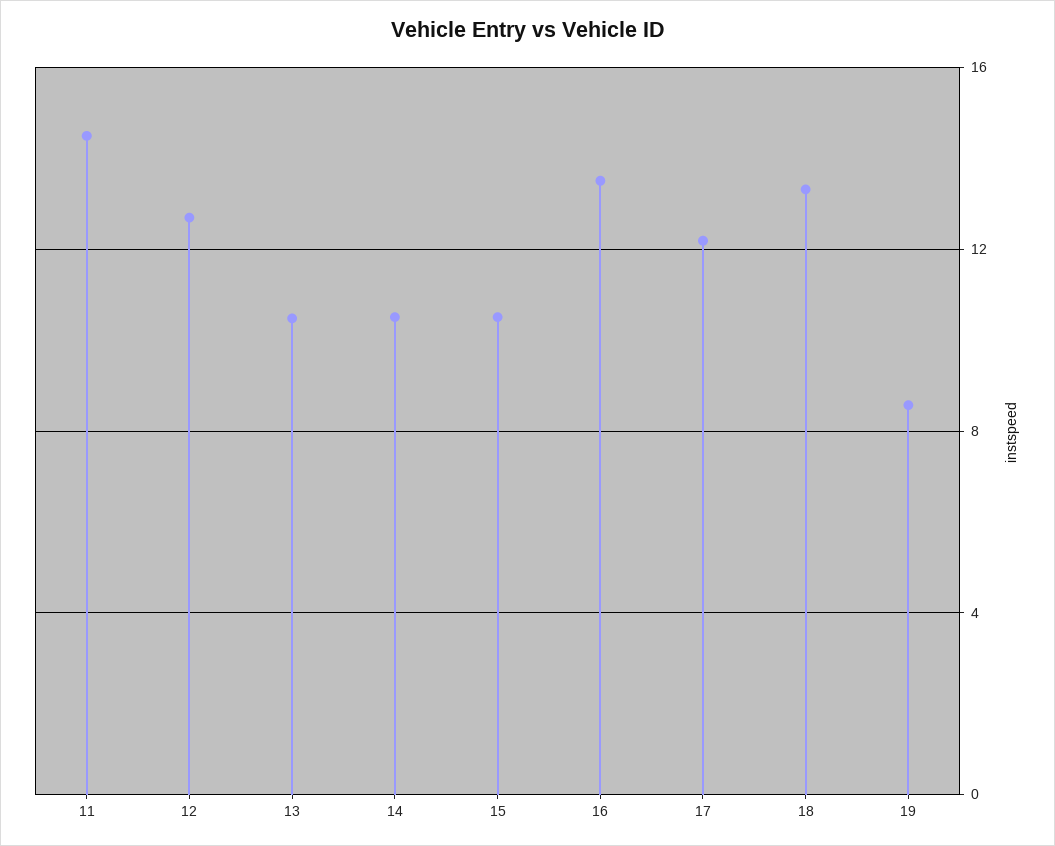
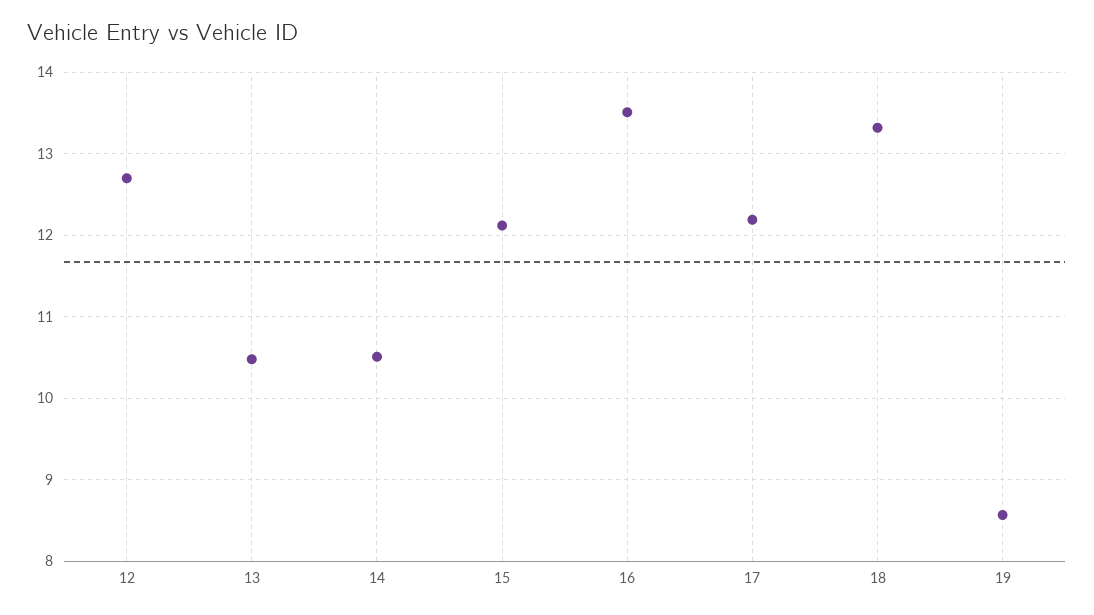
  {
-   "11": 14.5,
    "12": 12.7,
    "13": 10.5,
    "14": 10.5,
-   "15": 10.5,
+   "15": 12.1,
    "16": 13.5,
    "17": 12.2,
    "18": 13.3,
    "19": 8.6
  }

